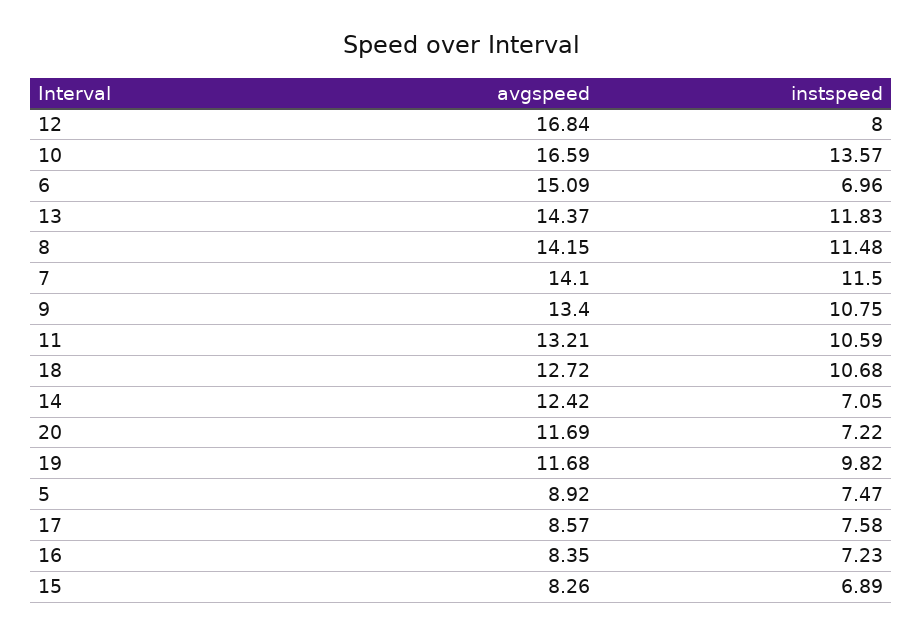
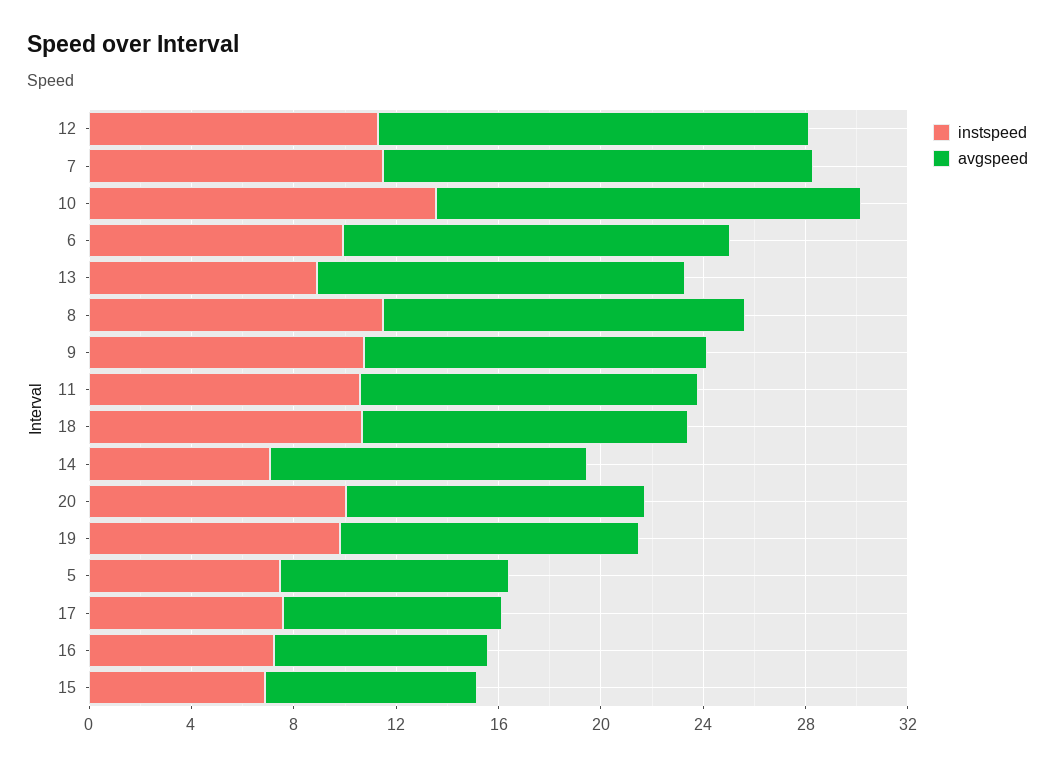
  {
    "avgspeed": {
      "12": 16.84,
      "10": 16.59,
      "6": 15.09,
      "13": 14.37,
      "8": 14.15,
-     "7": 14.1,
+     "7": 17,
      "9": 13.4,
      "11": 13.21,
      "18": 12.72,
      "14": 12.42,
      "20": 11.69,
      "19": 11.68,
      "5": 8.92,
      "17": 8.57,
      "16": 8.35,
      "15": 8.26
    },
    "instspeed": {
-     "12": 8,
+     "12": 11,
      "10": 13.57,
-     "6": 6.96,
+     "6": 10,
-     "13": 11.83,
+     "13": 9,
      "8": 11.48,
      "7": 11.5,
      "9": 10.75,
      "11": 10.59,
      "18": 10.68,
      "14": 7.05,
-     "20": 7.22,
+     "20": 10,
      "19": 9.82,
      "5": 7.47,
      "17": 7.58,
      "16": 7.23,
      "15": 6.89
    }
  }

